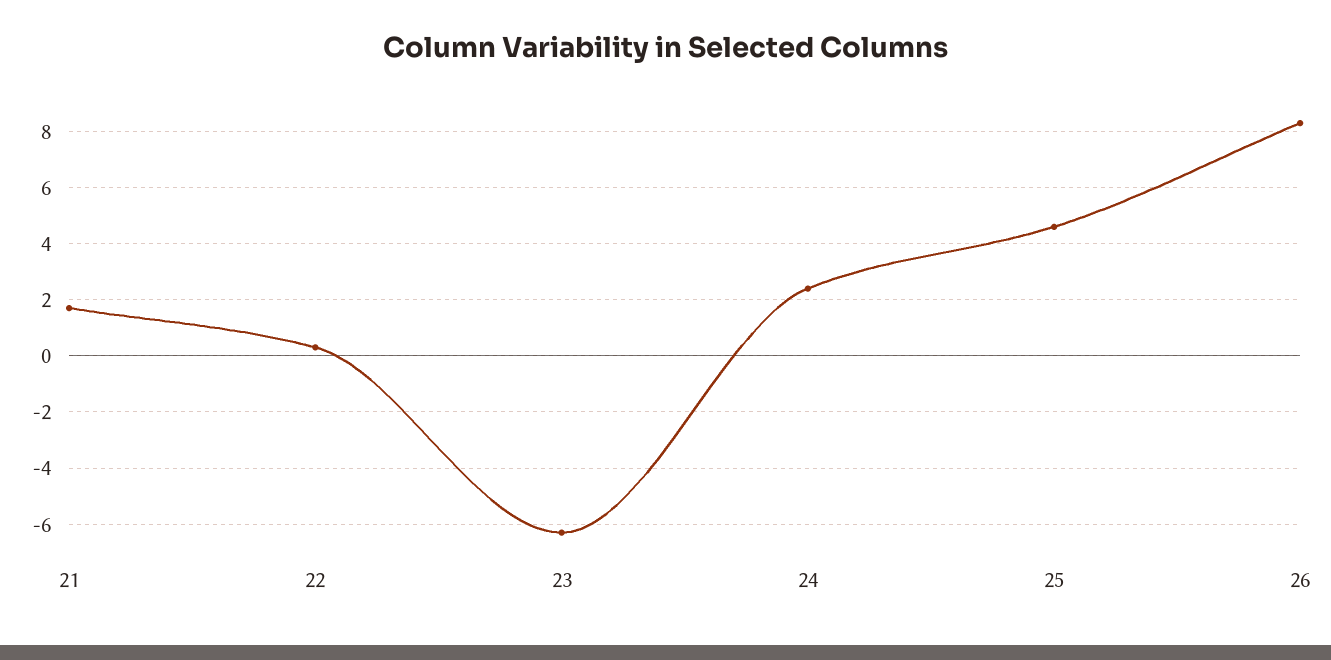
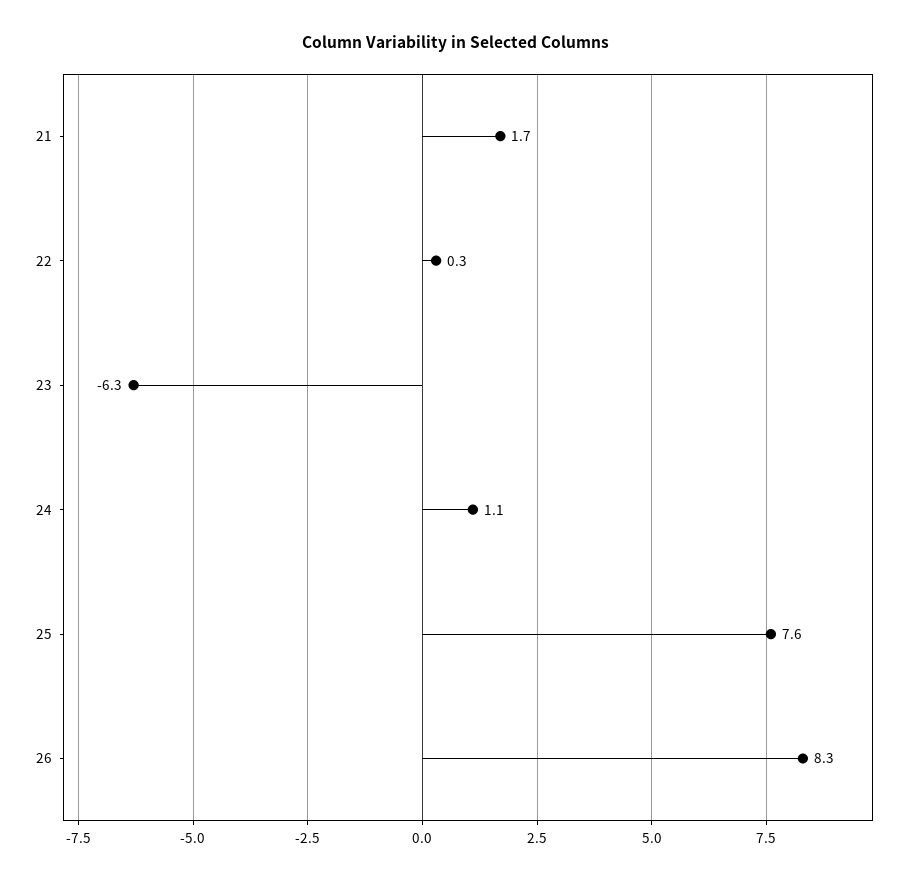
  {
    "21": 1.7,
    "22": 0.3,
    "23": -6.3,
-   "24": 2.5,
+   "24": 1.1,
-   "25": 4.5,
+   "25": 7.6,
    "26": 8.3
  }

